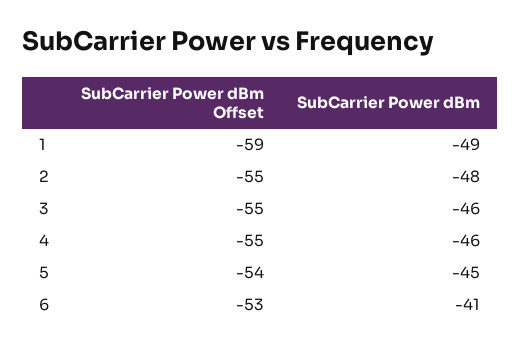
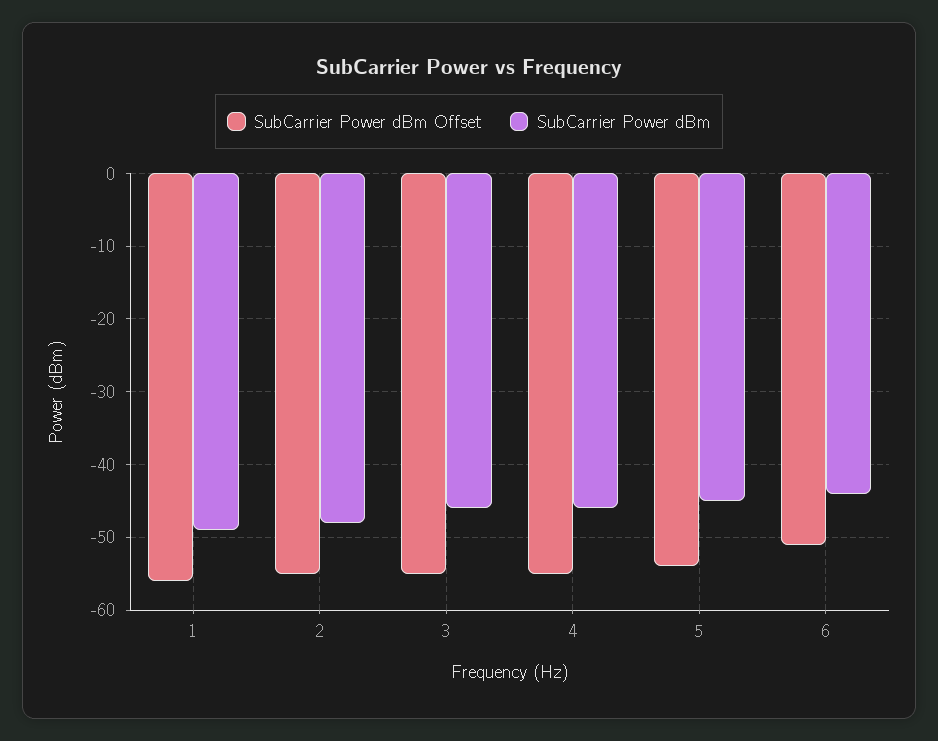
  {
    "SubCarrier Power dBm Offset": {
-     "1": -59,
+     "1": -56,
      "2": -55,
      "3": -55,
      "4": -55,
      "5": -54,
-     "6": -53
+     "6": -51
    },
    "SubCarrier Power dBm": {
      "1": -49,
      "2": -48,
      "3": -46,
      "4": -46,
      "5": -45,
-     "6": -41
+     "6": -44
    }
  }

